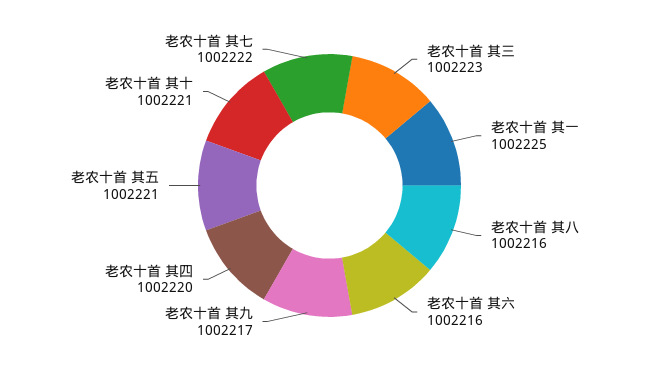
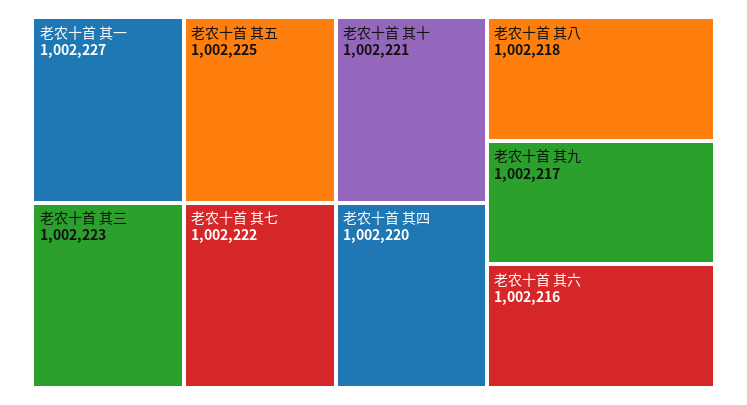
  {
    "老农十首 其三": 1002223,
-   "老农十首 其一": 1002225,
+   "老农十首 其一": 1002227,
-   "老农十首 其八": 1002216,
+   "老农十首 其八": 1002218,
    "老农十首 其六": 1002216,
    "老农十首 其九": 1002217,
    "老农十首 其四": 1002220,
-   "老农十首 其五": 1002221,
+   "老农十首 其五": 1002225,
    "老农十首 其十": 1002221,
    "老农十首 其七": 1002222
  }

